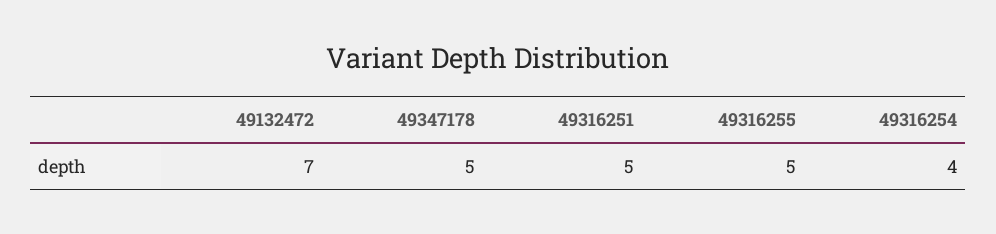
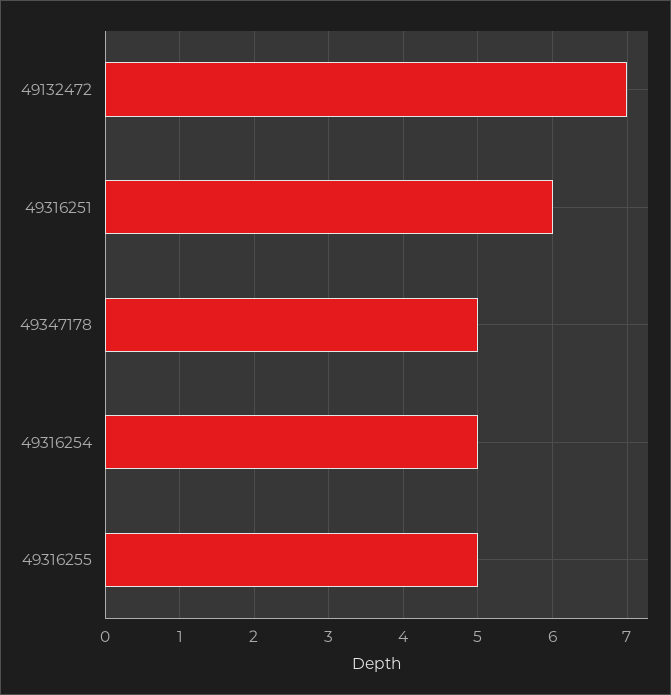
  {
    "49132472": 7,
    "49347178": 5,
-   "49316251": 5,
+   "49316251": 6,
    "49316255": 5,
-   "49316254": 4
+   "49316254": 5
  }

